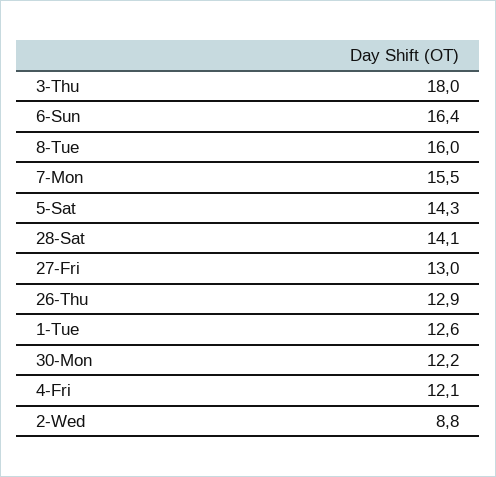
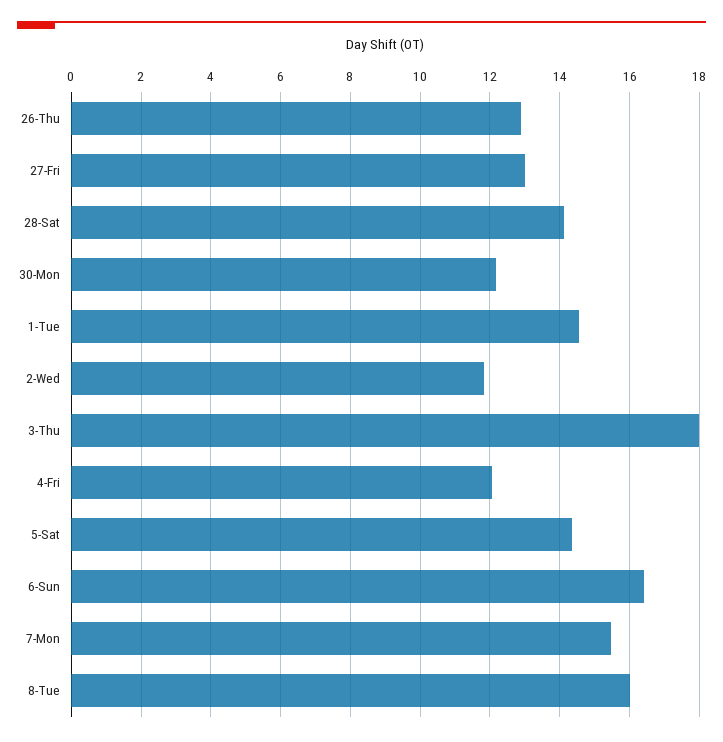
  {
    "3-Thu": 18,
    "6-Sun": 16.4,
    "8-Tue": 16,
    "7-Mon": 15.5,
    "5-Sat": 14.3,
    "28-Sat": 14.1,
    "27-Fri": 13,
    "26-Thu": 12.9,
-   "1-Tue": 12.6,
+   "1-Tue": 14.6,
    "30-Mon": 12.2,
    "4-Fri": 12.1,
-   "2-Wed": 8.8
+   "2-Wed": 11.8
  }

